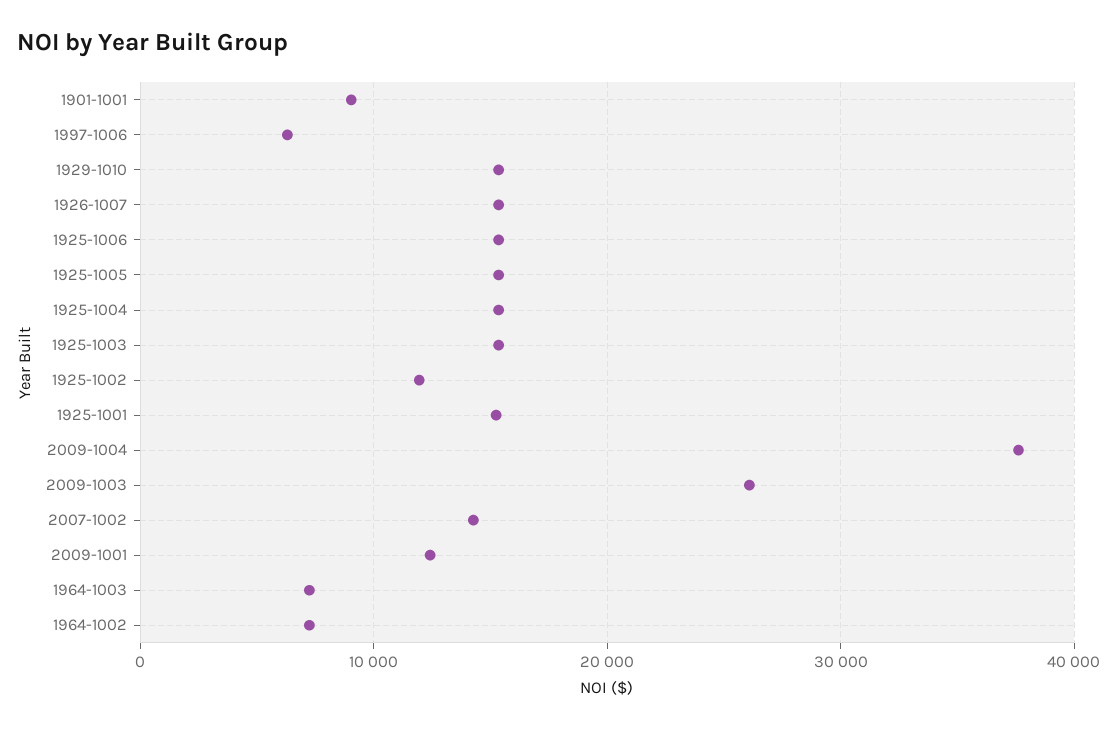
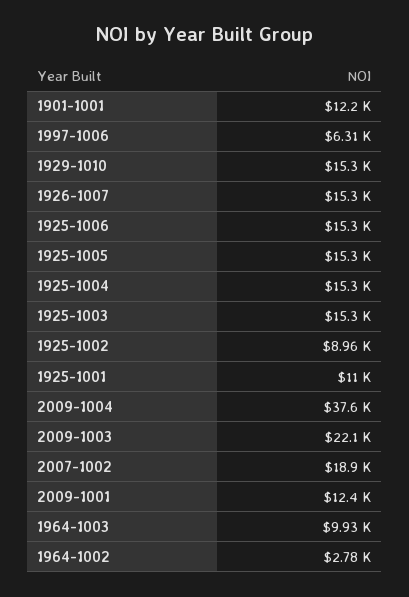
  {
-   "1901-1001": 9000,
+   "1901-1001": 12200,
    "1997-1006": 6310,
    "1929-1010": 15300,
    "1926-1007": 15300,
    "1925-1006": 15300,
    "1925-1005": 15300,
    "1925-1004": 15300,
    "1925-1003": 15300,
-   "1925-1002": 12000,
+   "1925-1002": 8960,
-   "1925-1001": 15000,
+   "1925-1001": 11000,
    "2009-1004": 37600,
-   "2009-1003": 26000,
+   "2009-1003": 22100,
-   "2007-1002": 14000,
+   "2007-1002": 18900,
    "2009-1001": 12400,
-   "1964-1003": 7000,
+   "1964-1003": 9930,
-   "1964-1002": 7000
+   "1964-1002": 2780
  }

